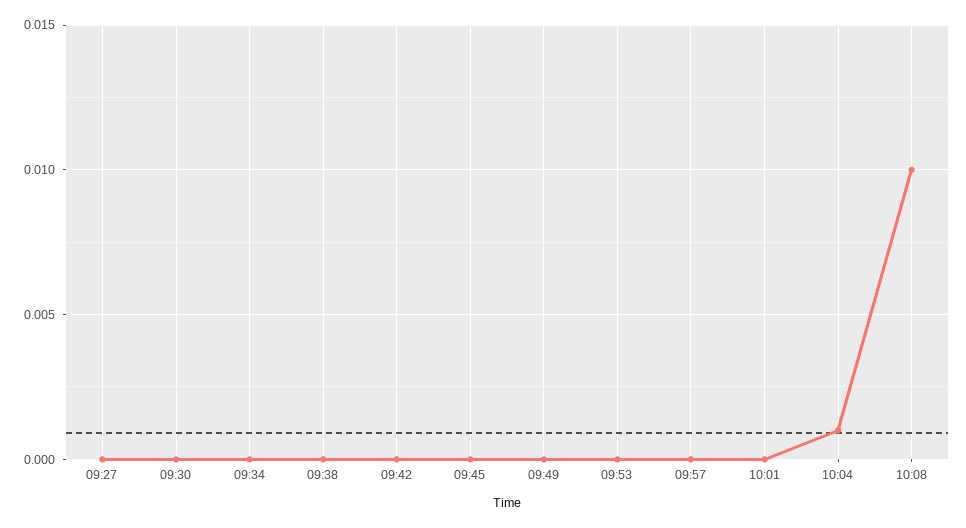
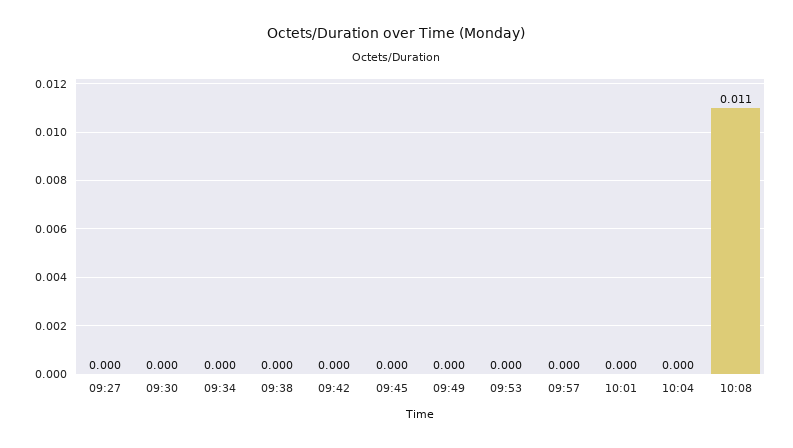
  {
    "09:27": 0,
    "09:30": 0,
    "09:34": 0,
    "09:38": 0,
    "09:42": 0,
    "09:45": 0,
    "09:49": 0,
    "09:53": 0,
    "09:57": 0,
    "10:01": 0,
-   "10:04": 0.001,
+   "10:04": 0,
-   "10:08": 0.01
+   "10:08": 0.011
  }

